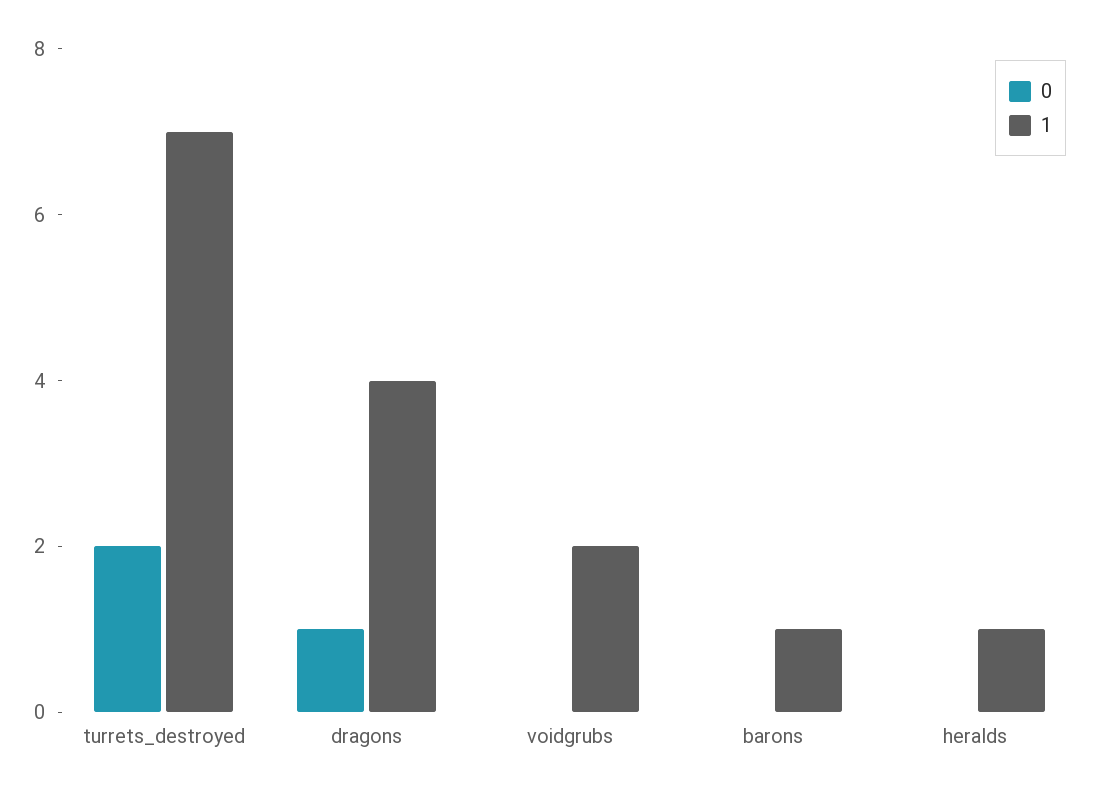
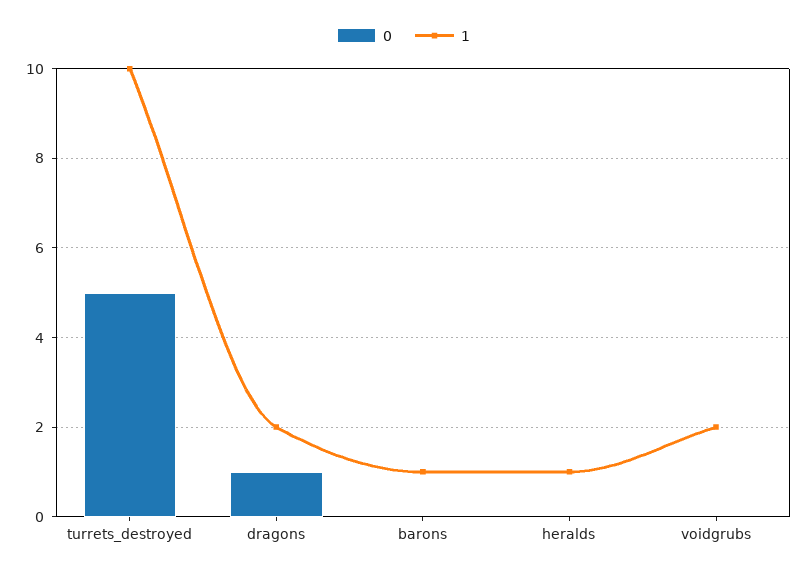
  {
    "0": {
-     "turrets_destroyed": 2,
+     "turrets_destroyed": 5,
      "dragons": 1,
      "voidgrubs": 0,
      "barons": 0,
      "heralds": 0
    },
    "1": {
-     "turrets_destroyed": 7,
+     "turrets_destroyed": 10,
-     "dragons": 4,
+     "dragons": 2,
      "voidgrubs": 2,
      "barons": 1,
      "heralds": 1
    }
  }

